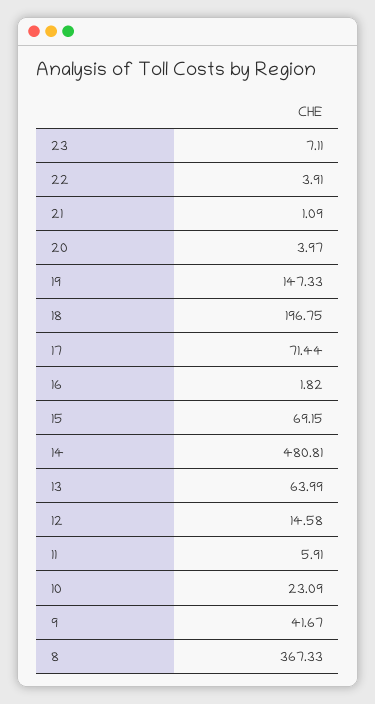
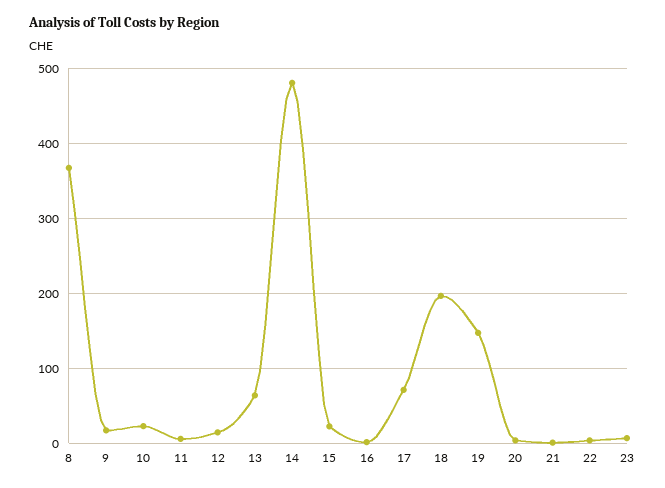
  {
    "23": 7.11,
    "22": 3.91,
    "21": 1.09,
    "20": 3.97,
    "19": 147.33,
    "18": 196.75,
    "17": 71.44,
    "16": 1.82,
-   "15": 69.15,
+   "15": 20,
    "14": 480.81,
    "13": 63.99,
    "12": 14.58,
    "11": 5.91,
    "10": 23.09,
-   "9": 41.67,
+   "9": 20,
    "8": 367.33
  }

